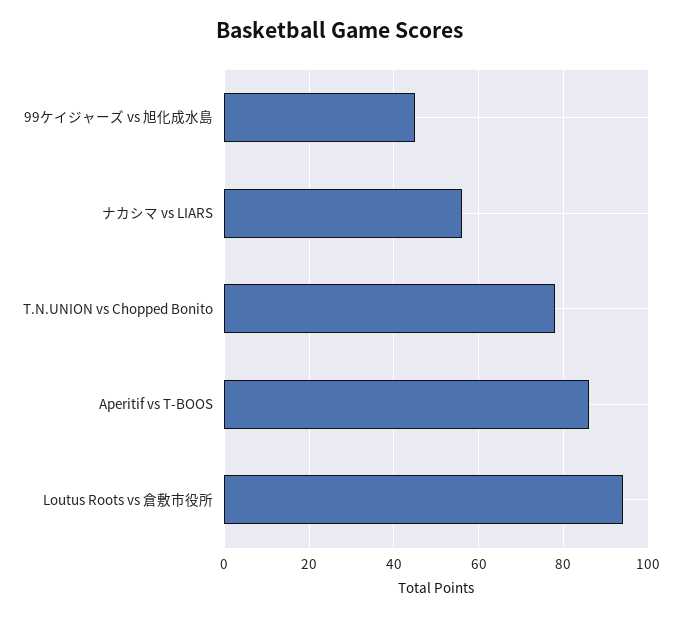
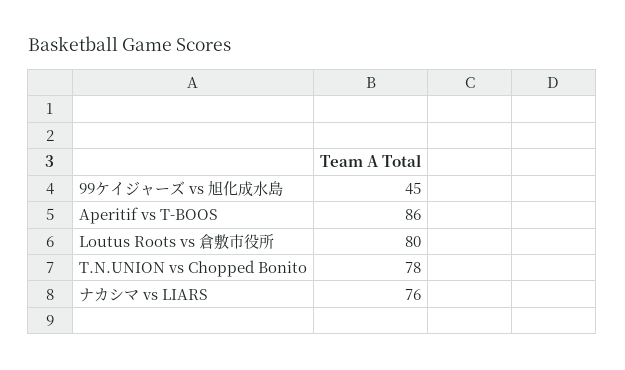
  {
    "99ケイジャーズ vs 旭化成水島": 45,
-   "ナカシマ vs LIARS": 55,
+   "ナカシマ vs LIARS": 76,
    "T.N.UNION vs Chopped Bonito": 78,
    "Aperitif vs T-BOOS": 86,
-   "Loutus Roots vs 倉敷市役所": 95
+   "Loutus Roots vs 倉敷市役所": 80
  }

